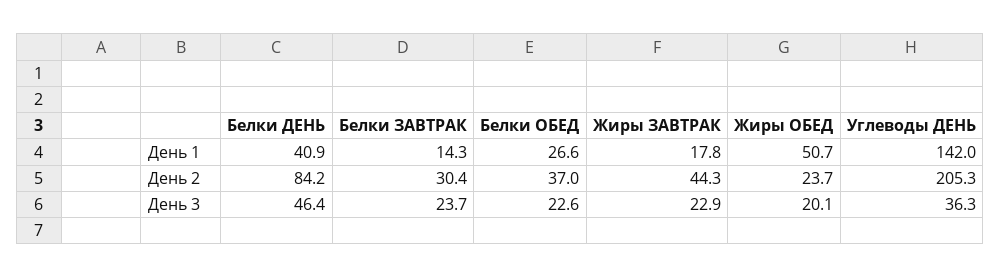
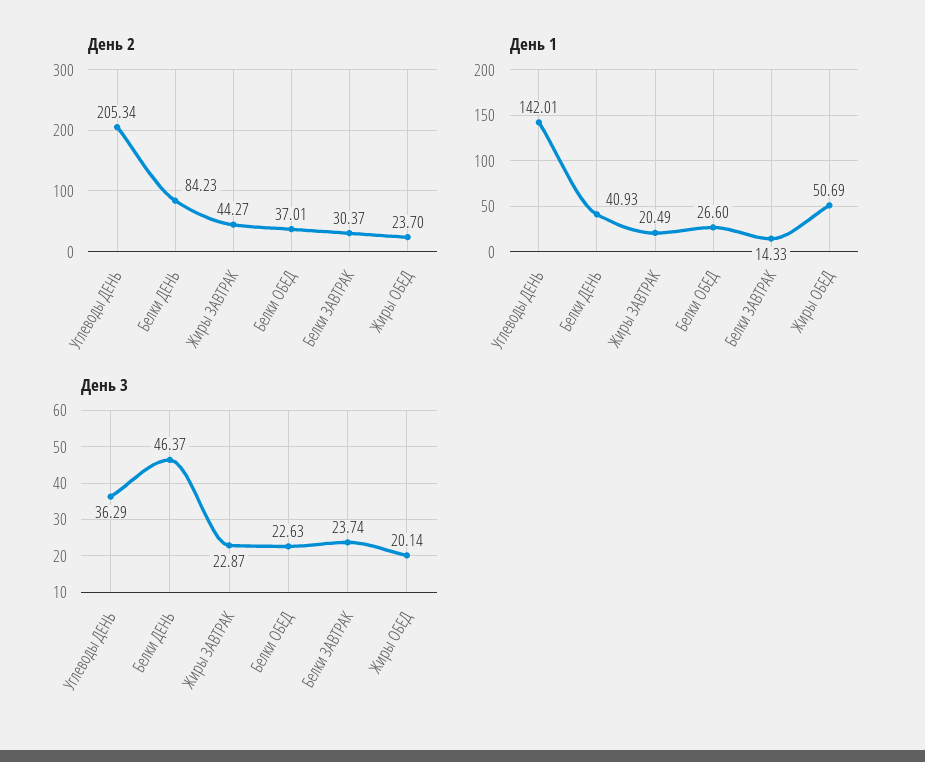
  {
    "День 1": {
      "Белки ДЕНЬ": 40.93,
      "Белки ЗАВТРАК": 14.33,
      "Белки ОБЕД": 26.6,
-     "Жиры ЗАВТРАК": 17.8,
+     "Жиры ЗАВТРАК": 20.49,
      "Жиры ОБЕД": 50.69,
      "Углеводы ДЕНЬ": 142.01
    },
    "День 2": {
      "Белки ДЕНЬ": 84.23,
      "Белки ЗАВТРАК": 30.37,
      "Белки ОБЕД": 37.01,
      "Жиры ЗАВТРАК": 44.27,
      "Жиры ОБЕД": 23.7,
      "Углеводы ДЕНЬ": 205.34
    },
    "День 3": {
      "Белки ДЕНЬ": 46.37,
      "Белки ЗАВТРАК": 23.74,
      "Белки ОБЕД": 22.63,
      "Жиры ЗАВТРАК": 22.87,
      "Жиры ОБЕД": 20.14,
      "Углеводы ДЕНЬ": 36.29
    }
  }

